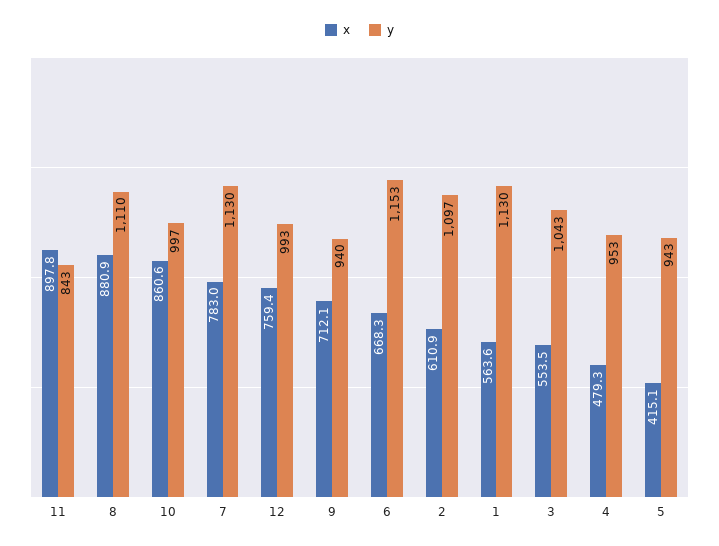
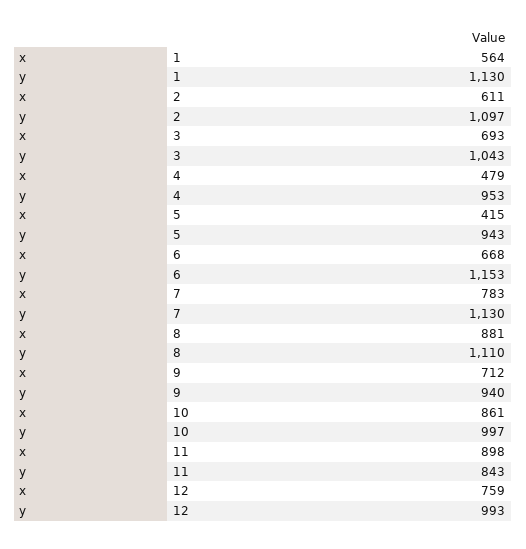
  {
    "x": {
      "11": 897.8,
      "8": 880.9,
      "10": 860.6,
      "7": 783,
      "12": 759.4,
      "9": 712.1,
      "6": 668.3,
      "2": 610.9,
      "1": 563.6,
-     "3": 553.5,
+     "3": 693,
      "4": 479.3,
      "5": 415.1
    },
    "y": {
      "11": 843,
      "8": 1110,
      "10": 997,
      "7": 1130,
      "12": 993,
      "9": 940,
      "6": 1153,
      "2": 1097,
      "1": 1130,
      "3": 1043,
      "4": 953,
      "5": 943
    }
  }

